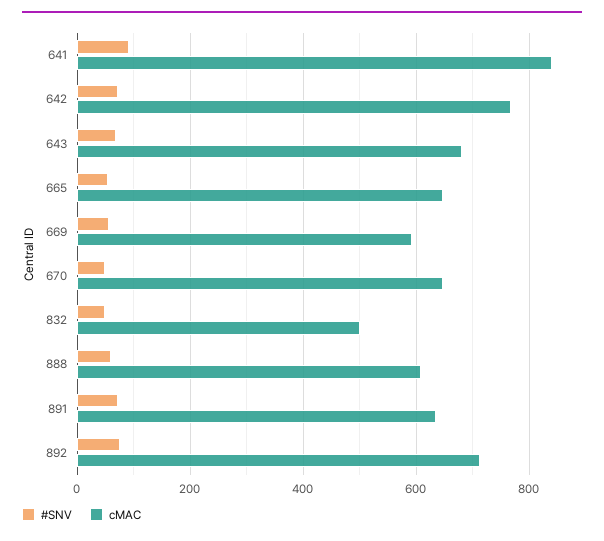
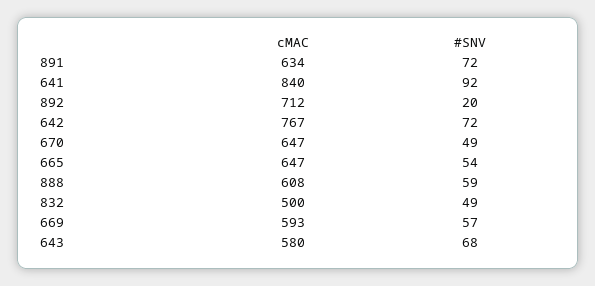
  {
    "#SNV": {
      "641": 92,
      "642": 72,
      "643": 68,
      "665": 54,
      "669": 57,
      "670": 49,
      "832": 49,
      "888": 59,
      "891": 72,
-     "892": 80
+     "892": 20
    },
    "cMAC": {
      "641": 840,
      "642": 767,
-     "643": 680,
+     "643": 580,
      "665": 647,
      "669": 593,
      "670": 647,
      "832": 500,
      "888": 608,
      "891": 634,
      "892": 712
    }
  }

